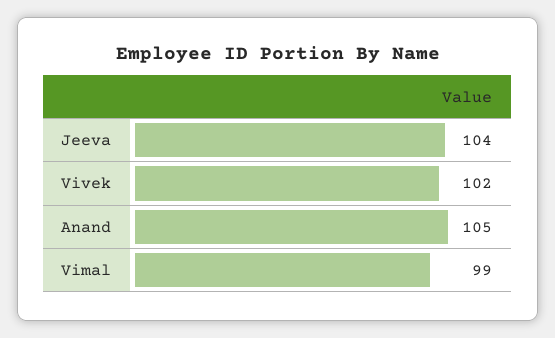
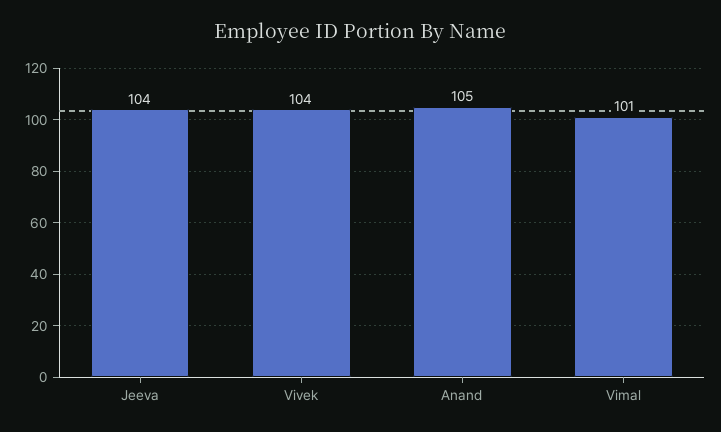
  {
    "Jeeva": 104,
-   "Vivek": 102,
+   "Vivek": 104,
    "Anand": 105,
-   "Vimal": 99
+   "Vimal": 101
  }

